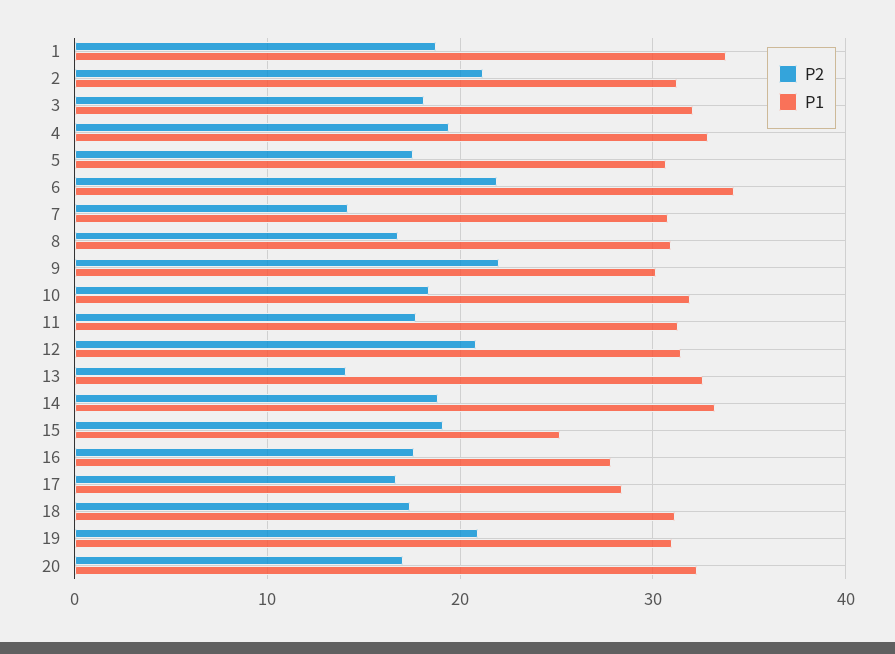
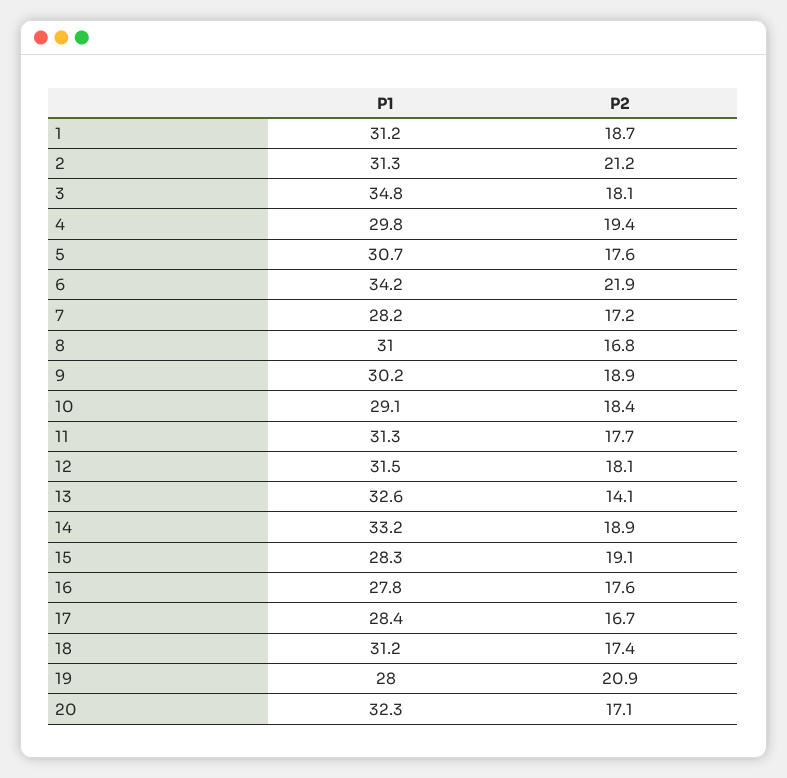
  {
    "P2": {
      "1": 18.7,
      "2": 21.2,
      "3": 18.1,
      "4": 19.4,
      "5": 17.6,
      "6": 21.9,
-     "7": 14,
+     "7": 17.2,
      "8": 16.8,
-     "9": 22,
+     "9": 18.9,
      "10": 18.4,
      "11": 17.7,
-     "12": 21,
+     "12": 18.1,
      "13": 14.1,
      "14": 18.9,
      "15": 19.1,
      "16": 17.6,
      "17": 16.7,
      "18": 17.4,
      "19": 20.9,
      "20": 17.1
    },
    "P1": {
-     "1": 34,
+     "1": 31.2,
      "2": 31.3,
-     "3": 32,
+     "3": 34.8,
-     "4": 33,
+     "4": 29.8,
      "5": 30.7,
      "6": 34.2,
-     "7": 31,
+     "7": 28.2,
      "8": 31,
      "9": 30.2,
-     "10": 32,
+     "10": 29.1,
      "11": 31.3,
      "12": 31.5,
      "13": 32.6,
      "14": 33.2,
-     "15": 25,
+     "15": 28.3,
      "16": 27.8,
      "17": 28.4,
      "18": 31.2,
-     "19": 31,
+     "19": 28,
      "20": 32.3
    }
  }

